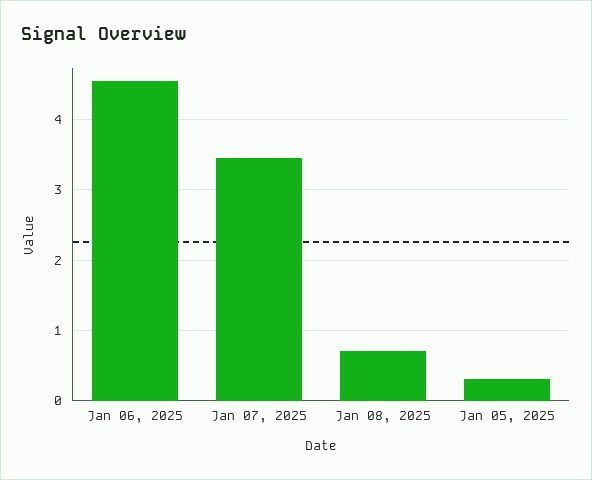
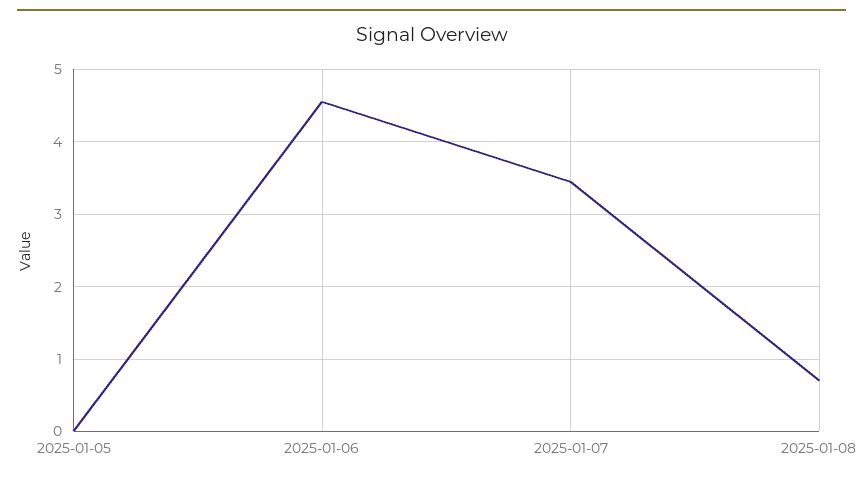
  {
    "Jan 06, 2025": 4.6,
    "Jan 07, 2025": 3.5,
    "Jan 08, 2025": 0.7,
-   "Jan 05, 2025": 0.3
+   "Jan 05, 2025": 0
  }

